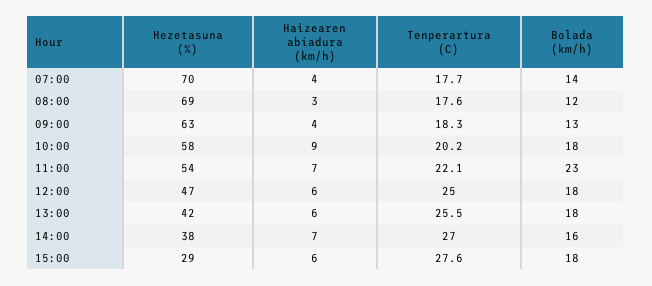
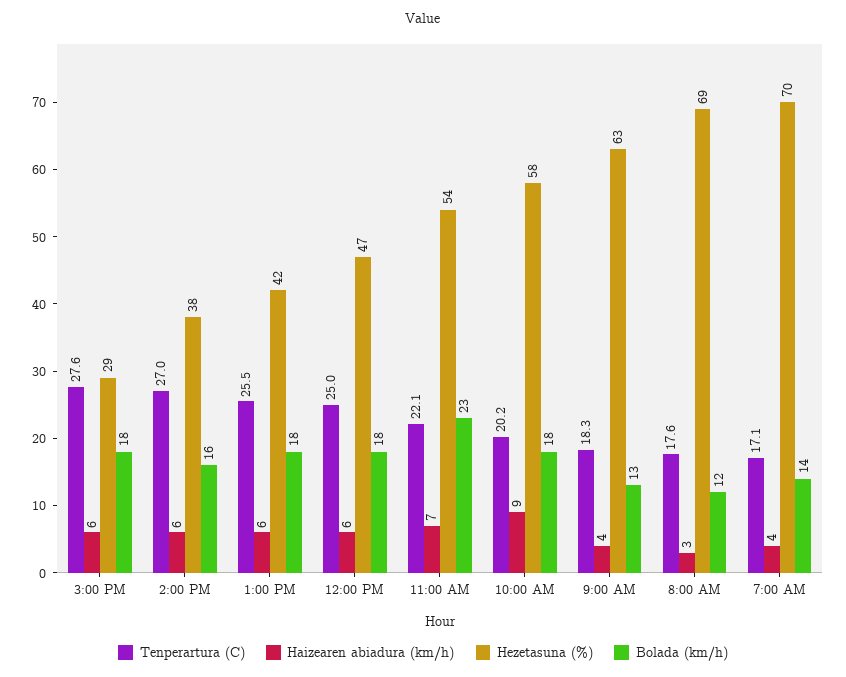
  {
    "Hezetasuna (%)": {
      "07:00": 70,
      "08:00": 69,
      "09:00": 63,
      "10:00": 58,
      "11:00": 54,
      "12:00": 47,
      "13:00": 42,
      "14:00": 38,
      "15:00": 29
    },
    "Haizearen abiadura (km/h)": {
      "07:00": 4,
      "08:00": 3,
      "09:00": 4,
      "10:00": 9,
      "11:00": 7,
      "12:00": 6,
      "13:00": 6,
-     "14:00": 7,
+     "14:00": 6,
      "15:00": 6
    },
    "Tenperartura (C)": {
-     "07:00": 17.7,
+     "07:00": 17.1,
      "08:00": 17.6,
      "09:00": 18.3,
      "10:00": 20.2,
      "11:00": 22.1,
      "12:00": 25,
      "13:00": 25.5,
      "14:00": 27,
      "15:00": 27.6
    },
    "Bolada (km/h)": {
      "07:00": 14,
      "08:00": 12,
      "09:00": 13,
      "10:00": 18,
      "11:00": 23,
      "12:00": 18,
      "13:00": 18,
      "14:00": 16,
      "15:00": 18
    }
  }

